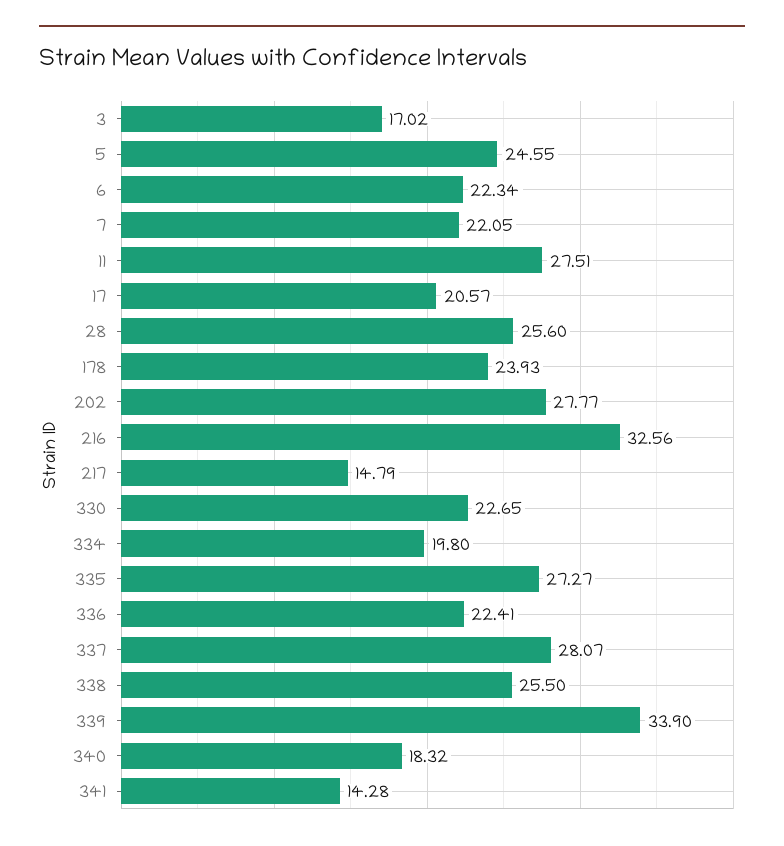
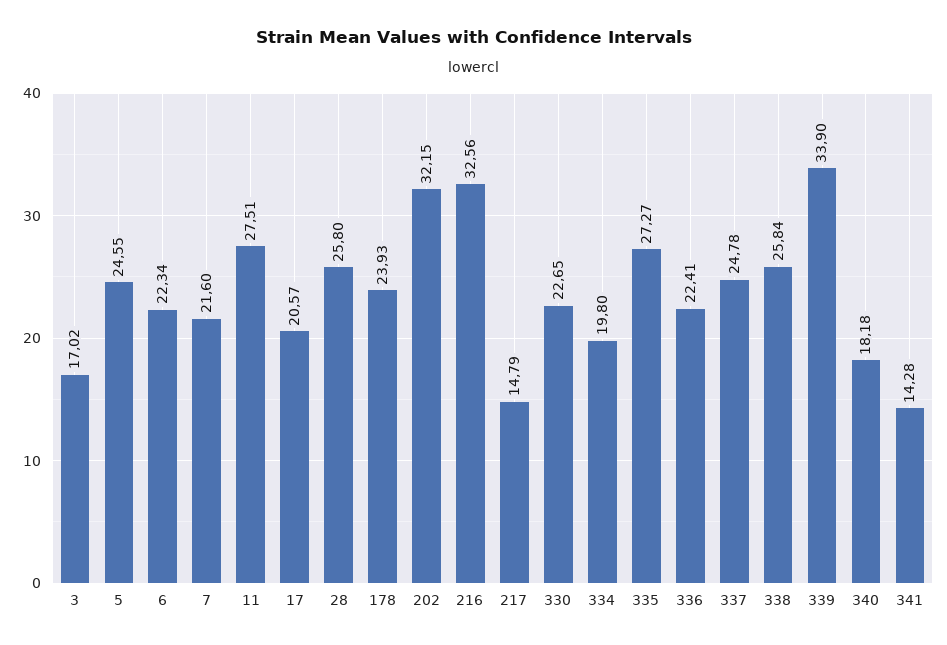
  {
    "3": 17.02,
    "5": 24.55,
    "6": 22.34,
-   "7": 22.05,
+   "7": 21.6,
    "11": 27.51,
    "17": 20.57,
-   "28": 25.6,
+   "28": 25.8,
    "178": 23.93,
-   "202": 27.77,
+   "202": 32.15,
    "216": 32.56,
    "217": 14.79,
    "330": 22.65,
    "334": 19.8,
    "335": 27.27,
    "336": 22.41,
-   "337": 28.07,
+   "337": 24.78,
-   "338": 25.5,
+   "338": 25.84,
    "339": 33.9,
-   "340": 18.32,
+   "340": 18.18,
    "341": 14.28
  }

